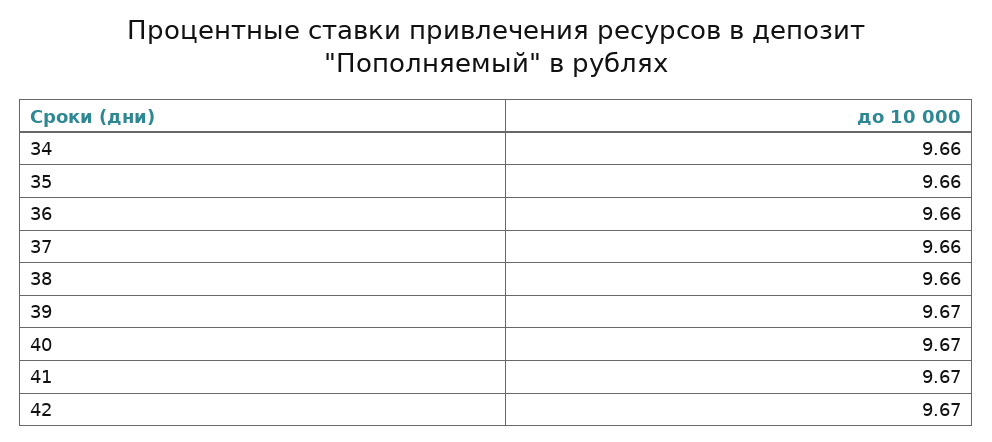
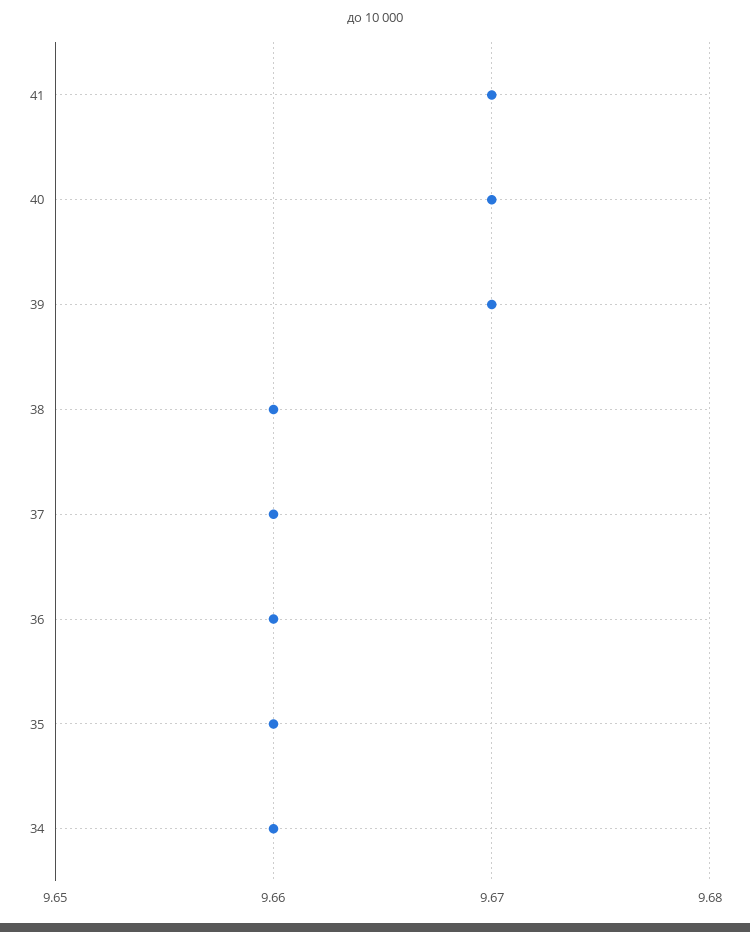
  {
    "34": 9.66,
    "35": 9.66,
    "36": 9.66,
    "37": 9.66,
    "38": 9.66,
    "39": 9.67,
    "40": 9.67,
-   "41": 9.67,
+   "41": 9.67
-   "42": 9.67
  }

